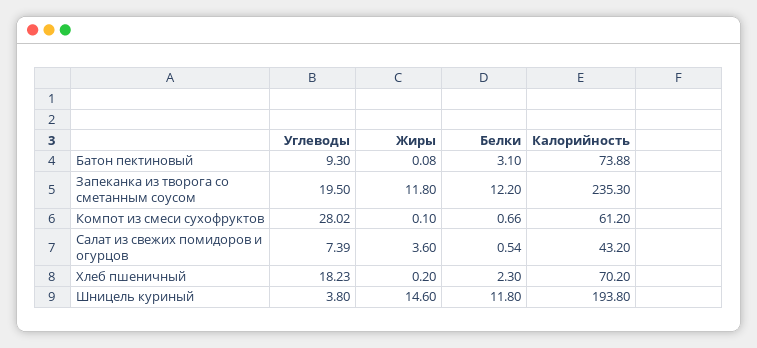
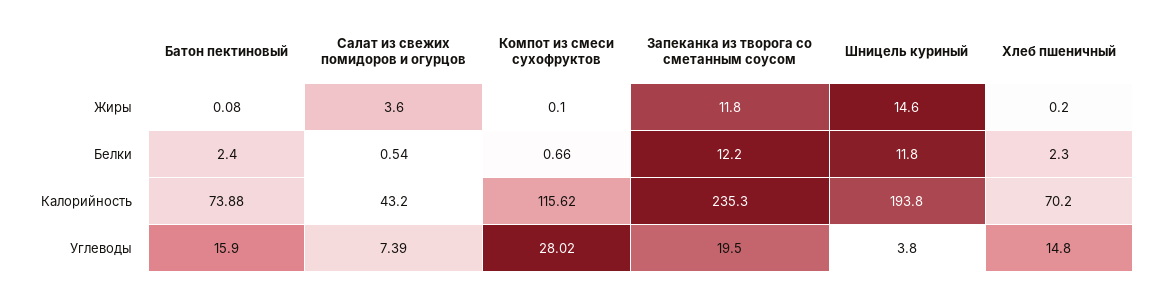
  {
    "Углеводы": {
-     "Батон пектиновый": 9.3,
+     "Батон пектиновый": 15.9,
      "Запеканка из творога со сметанным соусом": 19.5,
      "Компот из смеси сухофруктов": 28.02,
      "Салат из свежих помидоров и огурцов": 7.39,
-     "Хлеб пшеничный": 18.23,
+     "Хлеб пшеничный": 14.8,
      "Шницель куриный": 3.8
    },
    "Жиры": {
      "Батон пектиновый": 0.08,
      "Запеканка из творога со сметанным соусом": 11.8,
      "Компот из смеси сухофруктов": 0.1,
      "Салат из свежих помидоров и огурцов": 3.6,
      "Хлеб пшеничный": 0.2,
      "Шницель куриный": 14.6
    },
    "Белки": {
-     "Батон пектиновый": 3.1,
+     "Батон пектиновый": 2.4,
      "Запеканка из творога со сметанным соусом": 12.2,
      "Компот из смеси сухофруктов": 0.66,
      "Салат из свежих помидоров и огурцов": 0.54,
      "Хлеб пшеничный": 2.3,
      "Шницель куриный": 11.8
    },
    "Калорийность": {
      "Батон пектиновый": 73.88,
      "Запеканка из творога со сметанным соусом": 235.3,
-     "Компот из смеси сухофруктов": 61.2,
+     "Компот из смеси сухофруктов": 115.62,
      "Салат из свежих помидоров и огурцов": 43.2,
      "Хлеб пшеничный": 70.2,
      "Шницель куриный": 193.8
    }
  }

